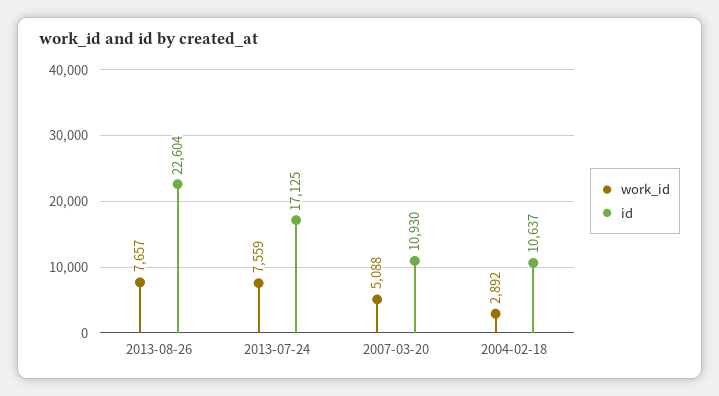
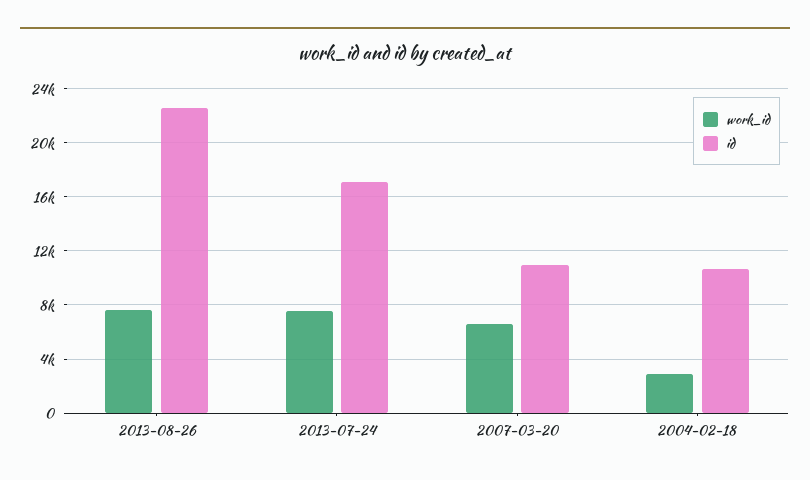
  {
    "work_id": {
      "2013-08-26": 7657,
      "2013-07-24": 7559,
-     "2007-03-20": 5088,
+     "2007-03-20": 6500,
      "2004-02-18": 2892
    },
    "id": {
      "2013-08-26": 22604,
      "2013-07-24": 17125,
      "2007-03-20": 10930,
      "2004-02-18": 10637
    }
  }

